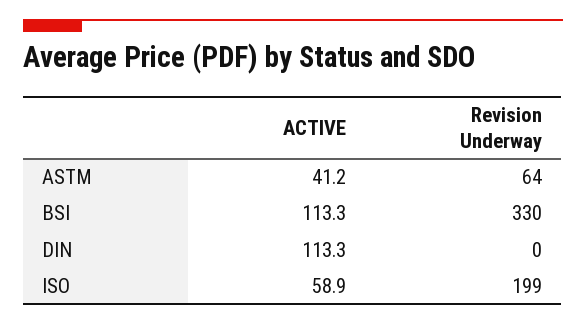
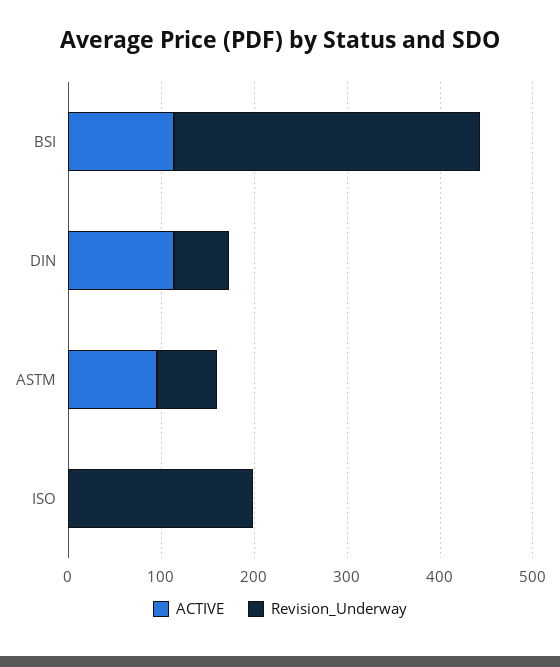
  {
    "ACTIVE": {
-     "ASTM": 41.2,
+     "ASTM": 100,
      "BSI": 113.3,
      "DIN": 113.3,
-     "ISO": 58.9
+     "ISO": 0
    },
    "Revision Underway": {
      "ASTM": 64,
      "BSI": 330,
-     "DIN": 0,
+     "DIN": 60,
      "ISO": 199
    }
  }

